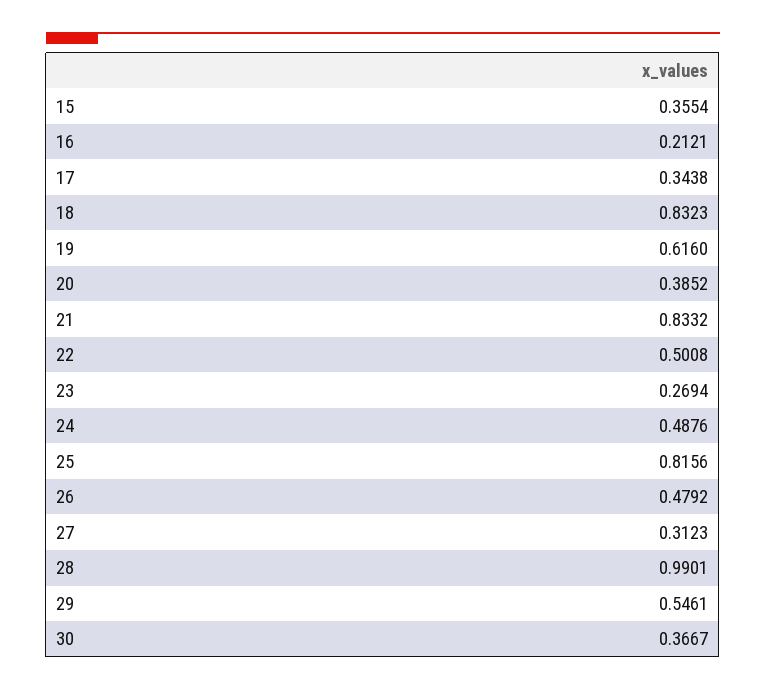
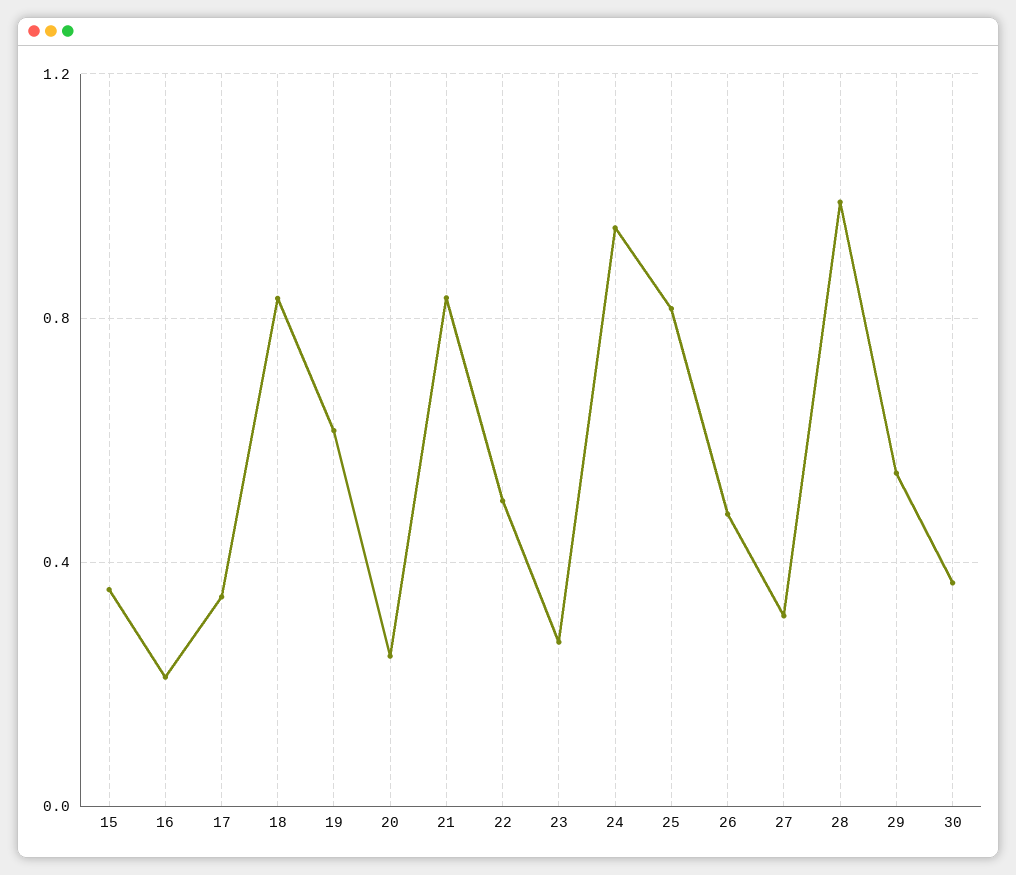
  {
    "15": 0.3554,
    "16": 0.2121,
    "17": 0.3438,
    "18": 0.8323,
    "19": 0.616,
-   "20": 0.3852,
+   "20": 0.25,
    "21": 0.8332,
    "22": 0.5008,
    "23": 0.2694,
-   "24": 0.4876,
+   "24": 0.95,
    "25": 0.8156,
    "26": 0.4792,
    "27": 0.3123,
    "28": 0.9901,
    "29": 0.5461,
    "30": 0.3667
  }

